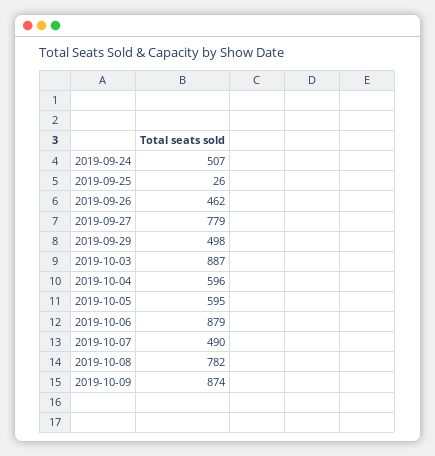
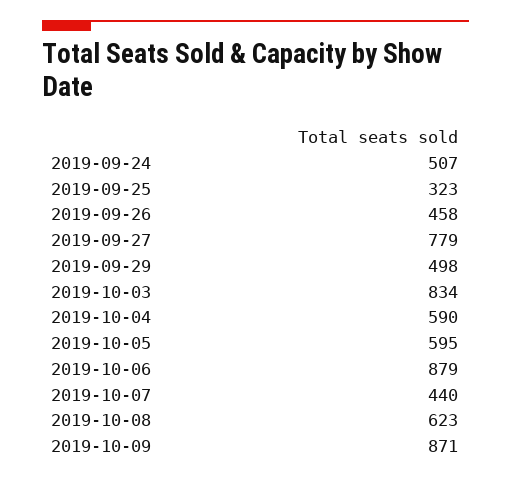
  {
    "2019-09-24": 507,
-   "2019-09-25": 26,
+   "2019-09-25": 323,
-   "2019-09-26": 462,
+   "2019-09-26": 458,
    "2019-09-27": 779,
    "2019-09-29": 498,
-   "2019-10-03": 887,
+   "2019-10-03": 834,
-   "2019-10-04": 596,
+   "2019-10-04": 590,
    "2019-10-05": 595,
    "2019-10-06": 879,
-   "2019-10-07": 490,
+   "2019-10-07": 440,
-   "2019-10-08": 782,
+   "2019-10-08": 623,
-   "2019-10-09": 874
+   "2019-10-09": 871
  }

